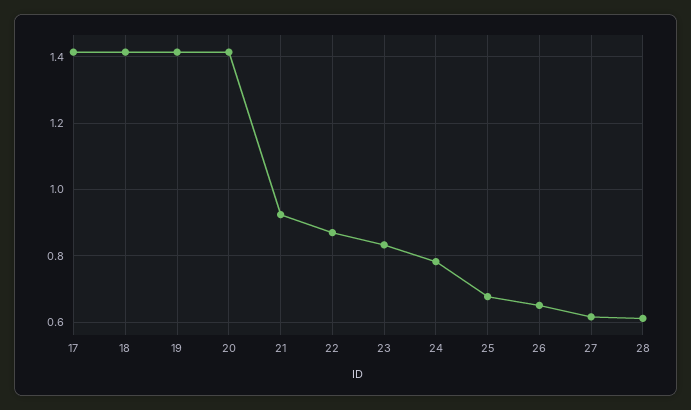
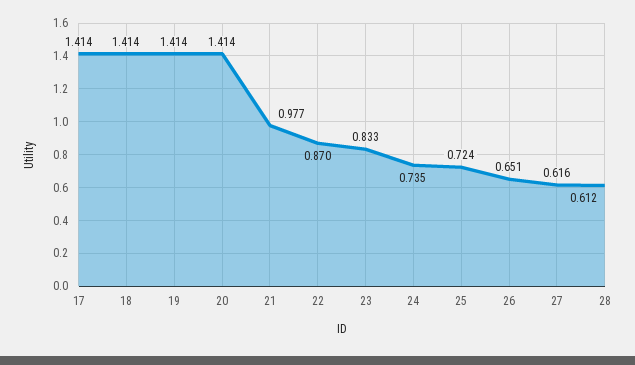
  {
    "17": 1.414,
    "18": 1.414,
    "19": 1.414,
    "20": 1.414,
-   "21": 0.92,
+   "21": 0.977,
    "22": 0.87,
    "23": 0.833,
-   "24": 0.78,
+   "24": 0.735,
-   "25": 0.68,
+   "25": 0.724,
    "26": 0.651,
    "27": 0.616,
    "28": 0.612
  }

